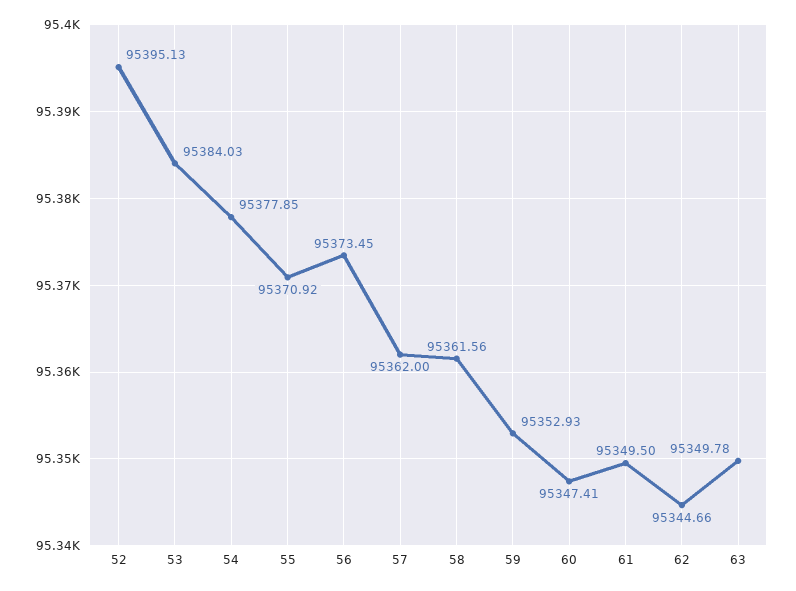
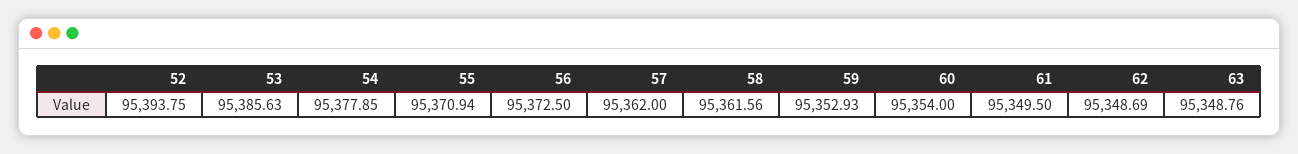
  {
-   "52": 95395.13,
+   "52": 95393.75,
-   "53": 95384.03,
+   "53": 95385.63,
    "54": 95377.85,
-   "55": 95370.92,
+   "55": 95370.94,
-   "56": 95373.45,
+   "56": 95372.5,
    "57": 95362,
    "58": 95361.56,
    "59": 95352.93,
-   "60": 95347.41,
+   "60": 95354,
    "61": 95349.5,
-   "62": 95344.66,
+   "62": 95348.69,
-   "63": 95349.78
+   "63": 95348.76
  }

